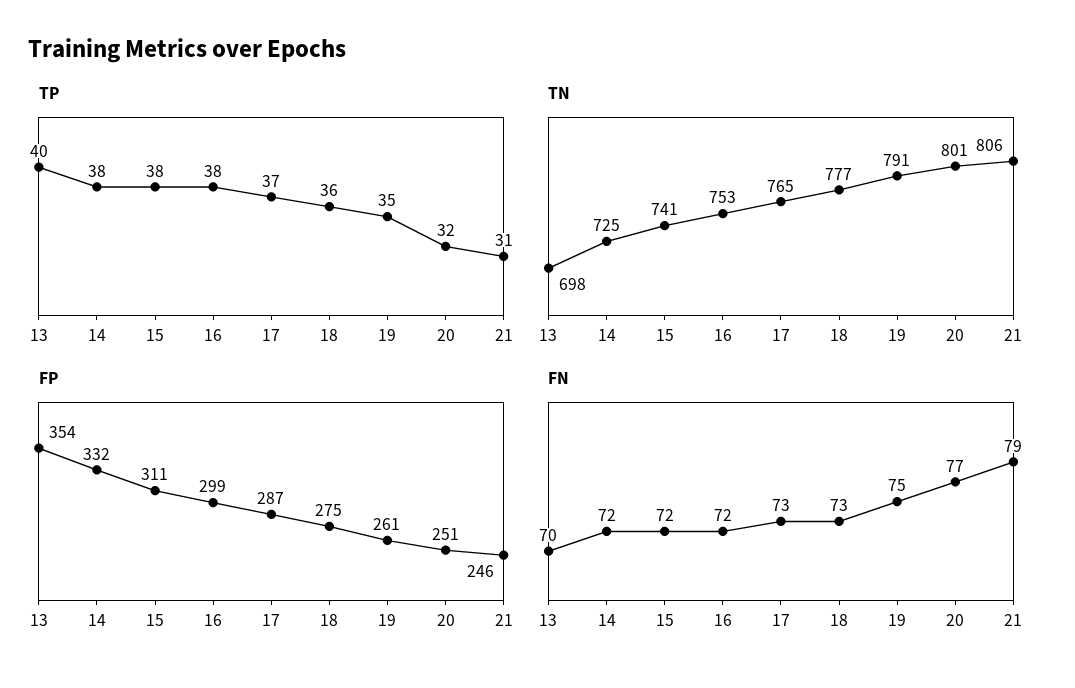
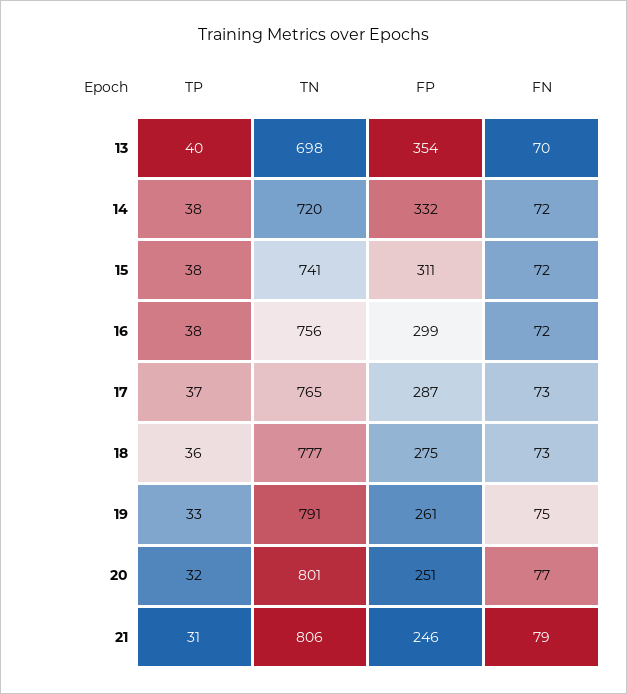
  {
    "TP": {
      "13": 40,
      "14": 38,
      "15": 38,
      "16": 38,
      "17": 37,
      "18": 36,
-     "19": 35,
+     "19": 33,
      "20": 32,
      "21": 31
    },
    "TN": {
      "13": 698,
-     "14": 725,
+     "14": 720,
      "15": 741,
-     "16": 753,
+     "16": 756,
      "17": 765,
      "18": 777,
      "19": 791,
      "20": 801,
      "21": 806
    },
    "FP": {
      "13": 354,
      "14": 332,
      "15": 311,
      "16": 299,
      "17": 287,
      "18": 275,
      "19": 261,
      "20": 251,
      "21": 246
    },
    "FN": {
      "13": 70,
      "14": 72,
      "15": 72,
      "16": 72,
      "17": 73,
      "18": 73,
      "19": 75,
      "20": 77,
      "21": 79
    }
  }

